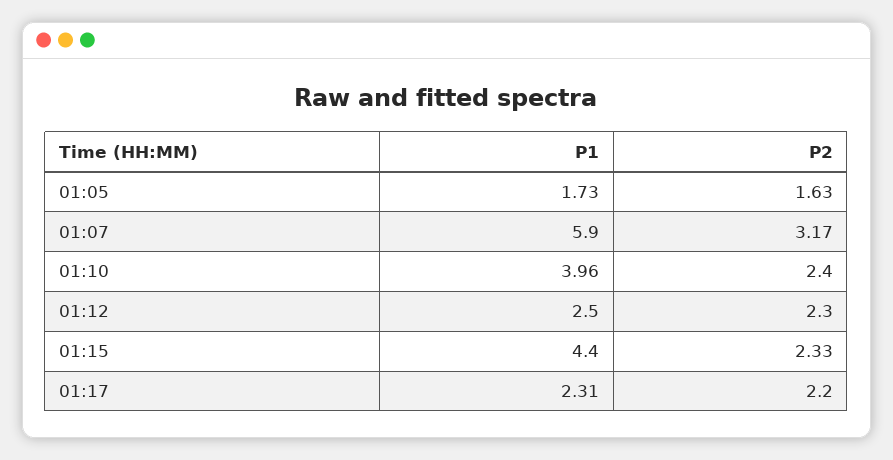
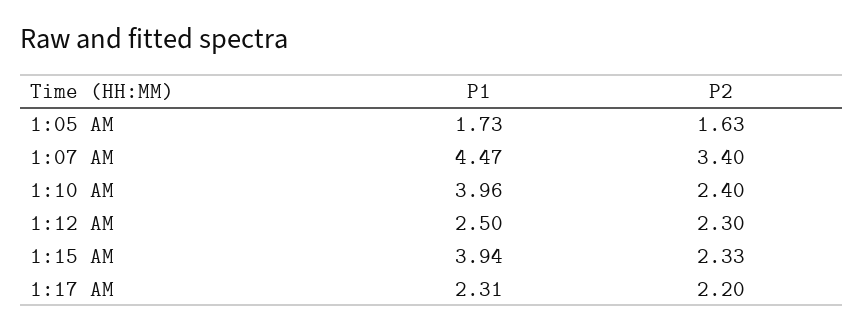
  {
    "P1": {
      "01:05": 1.73,
-     "01:07": 5.9,
+     "01:07": 4.47,
      "01:10": 3.96,
      "01:12": 2.5,
-     "01:15": 4.4,
+     "01:15": 3.94,
      "01:17": 2.31
    },
    "P2": {
      "01:05": 1.63,
-     "01:07": 3.17,
+     "01:07": 3.4,
      "01:10": 2.4,
      "01:12": 2.3,
      "01:15": 2.33,
      "01:17": 2.2
    }
  }

